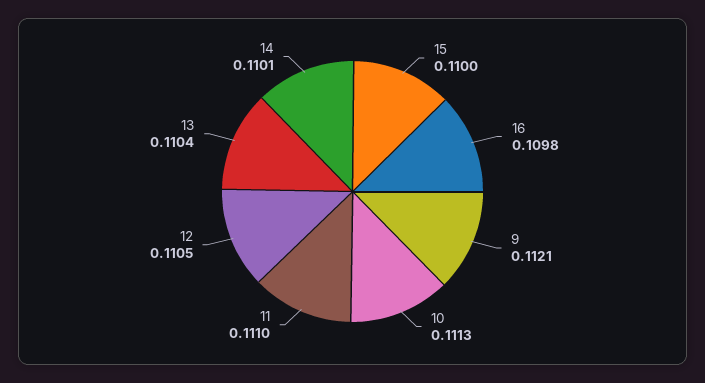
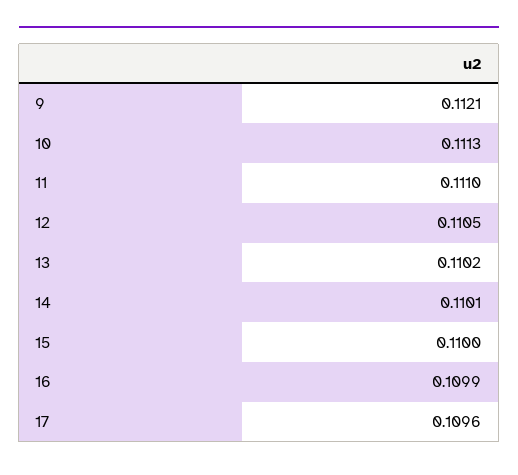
  {
    "15": 0.11,
-   "16": 0.1098,
+   "16": 0.1099,
    "9": 0.1121,
    "10": 0.1113,
    "11": 0.111,
    "12": 0.1105,
-   "13": 0.1104,
+   "13": 0.1102,
-   "14": 0.1101
+   "14": 0.1101,
+   "17": 0.1096
  }

